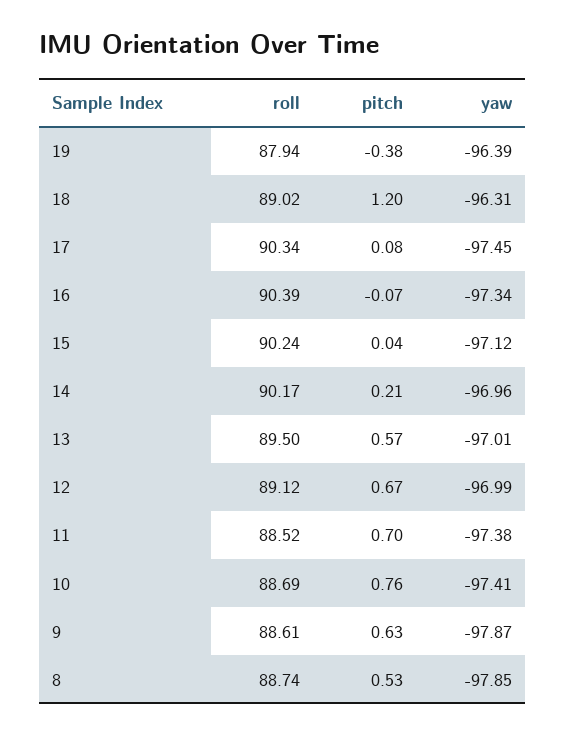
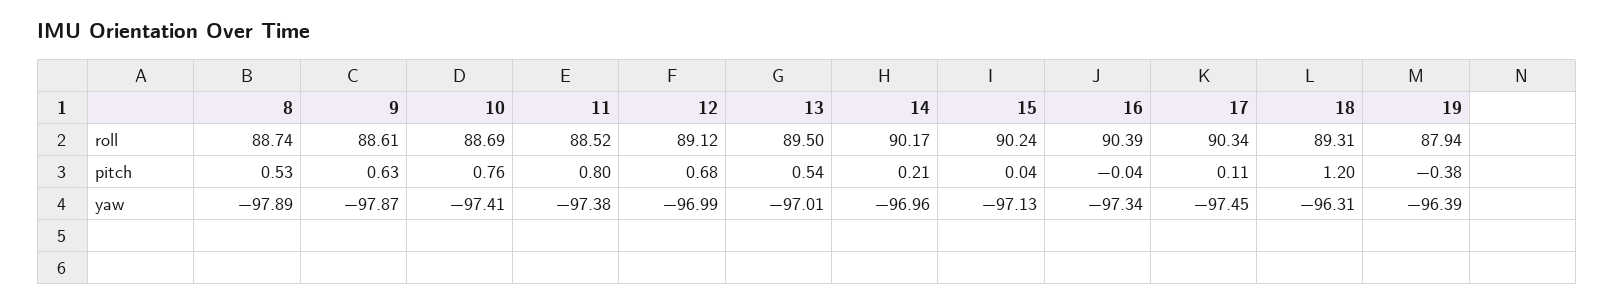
  {
    "roll": {
      "19": 87.94,
-     "18": 89.02,
+     "18": 89.31,
      "17": 90.34,
      "16": 90.39,
      "15": 90.24,
      "14": 90.17,
      "13": 89.5,
      "12": 89.12,
      "11": 88.52,
      "10": 88.69,
      "9": 88.61,
      "8": 88.74
    },
    "pitch": {
      "19": -0.38,
      "18": 1.2,
-     "17": 0.08,
+     "17": 0.11,
-     "16": -0.07,
+     "16": -0.04,
      "15": 0.04,
      "14": 0.21,
-     "13": 0.57,
+     "13": 0.54,
-     "12": 0.67,
+     "12": 0.68,
-     "11": 0.7,
+     "11": 0.8,
      "10": 0.76,
      "9": 0.63,
      "8": 0.53
    },
    "yaw": {
      "19": -96.39,
      "18": -96.31,
      "17": -97.45,
      "16": -97.34,
-     "15": -97.12,
+     "15": -97.13,
      "14": -96.96,
      "13": -97.01,
      "12": -96.99,
      "11": -97.38,
      "10": -97.41,
      "9": -97.87,
-     "8": -97.85
+     "8": -97.89
    }
  }

